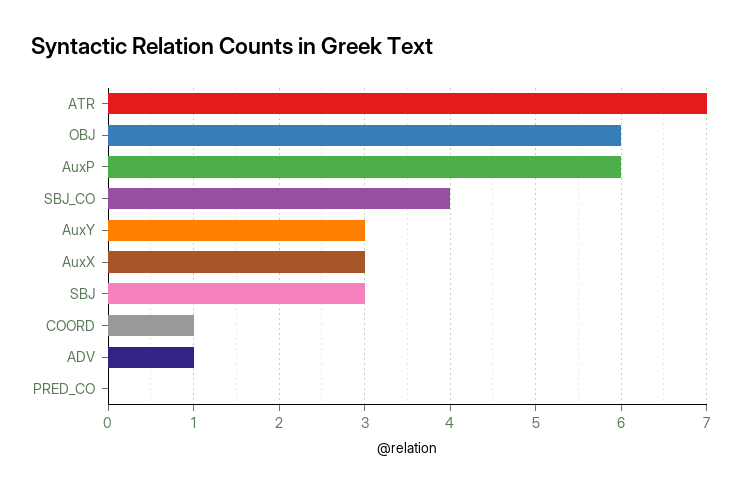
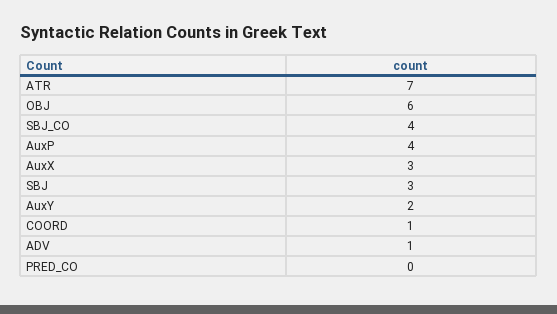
  {
    "ATR": 7,
    "OBJ": 6,
-   "AuxP": 6,
+   "AuxP": 4,
    "SBJ_CO": 4,
-   "AuxY": 3,
+   "AuxY": 2,
    "AuxX": 3,
    "SBJ": 3,
    "COORD": 1,
    "ADV": 1,
    "PRED_CO": 0
  }

